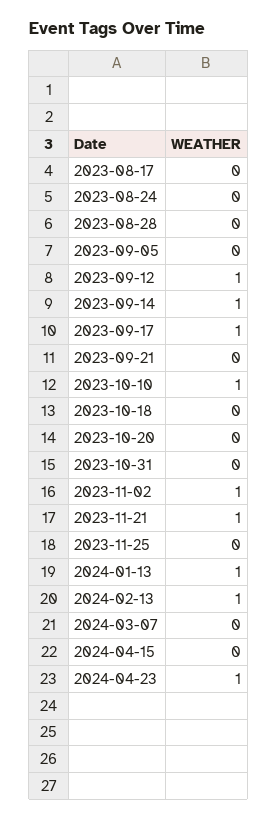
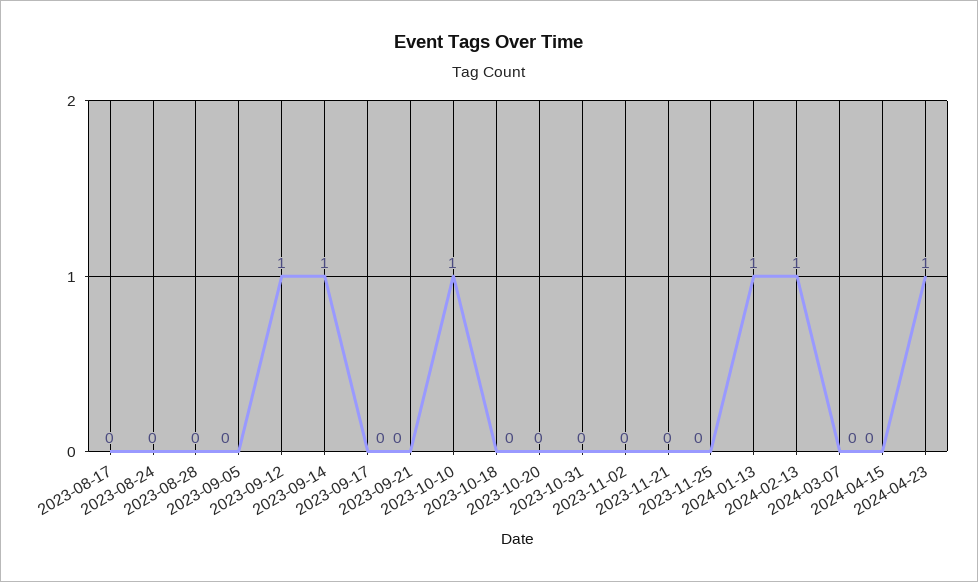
  {
    "2023-08-17": 0,
    "2023-08-24": 0,
    "2023-08-28": 0,
    "2023-09-05": 0,
    "2023-09-12": 1,
    "2023-09-14": 1,
-   "2023-09-17": 1,
+   "2023-09-17": 0,
    "2023-09-21": 0,
    "2023-10-10": 1,
    "2023-10-18": 0,
    "2023-10-20": 0,
    "2023-10-31": 0,
-   "2023-11-02": 1,
+   "2023-11-02": 0,
-   "2023-11-21": 1,
+   "2023-11-21": 0,
    "2023-11-25": 0,
    "2024-01-13": 1,
    "2024-02-13": 1,
    "2024-03-07": 0,
    "2024-04-15": 0,
    "2024-04-23": 1
  }

